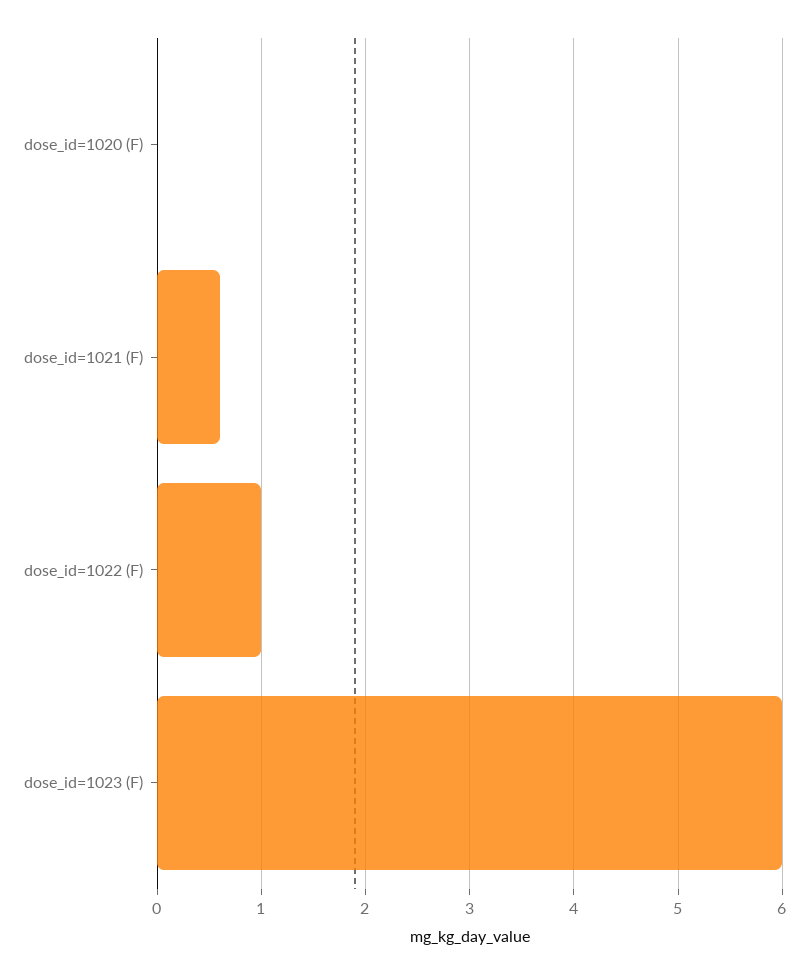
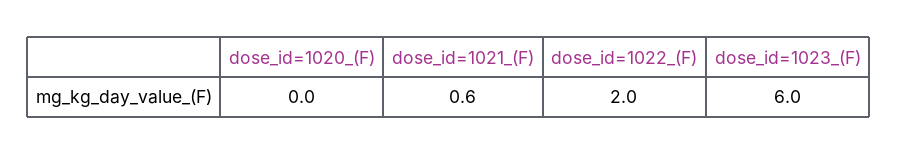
  {
    "dose_id=1020 (F)": 0,
    "dose_id=1021 (F)": 0.6,
-   "dose_id=1022 (F)": 1,
+   "dose_id=1022 (F)": 2,
    "dose_id=1023 (F)": 6
  }

